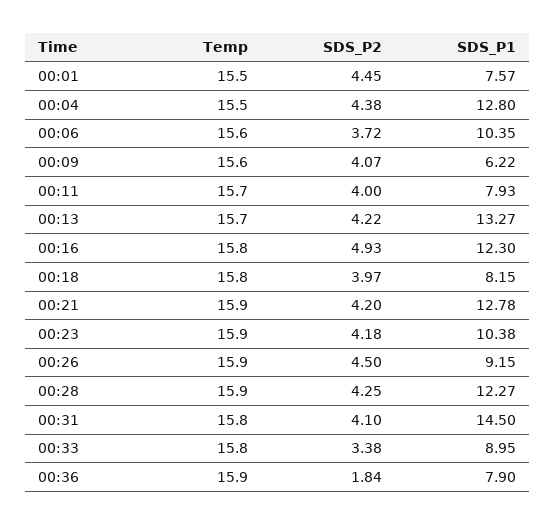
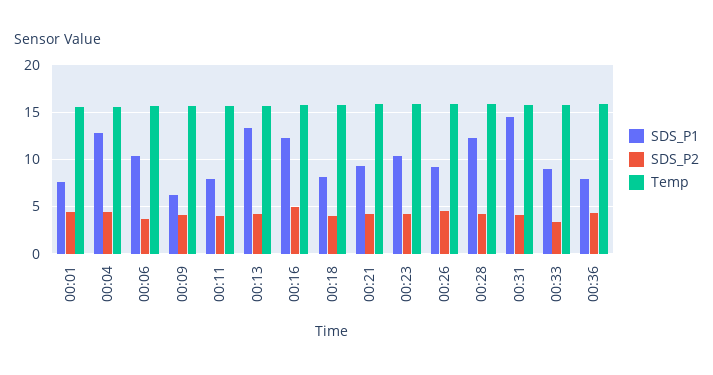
  {
    "Temp": {
      "00:01": 15.5,
      "00:04": 15.5,
      "00:06": 15.6,
      "00:09": 15.6,
      "00:11": 15.7,
      "00:13": 15.7,
      "00:16": 15.8,
      "00:18": 15.8,
      "00:21": 15.9,
      "00:23": 15.9,
      "00:26": 15.9,
      "00:28": 15.9,
      "00:31": 15.8,
      "00:33": 15.8,
      "00:36": 15.9
    },
    "SDS_P2": {
      "00:01": 4.45,
      "00:04": 4.38,
      "00:06": 3.72,
      "00:09": 4.07,
      "00:11": 4,
      "00:13": 4.22,
      "00:16": 4.93,
      "00:18": 3.97,
      "00:21": 4.2,
      "00:23": 4.18,
      "00:26": 4.5,
      "00:28": 4.25,
      "00:31": 4.1,
      "00:33": 3.38,
-     "00:36": 1.84
+     "00:36": 4
    },
    "SDS_P1": {
      "00:01": 7.57,
      "00:04": 12.8,
      "00:06": 10.35,
      "00:09": 6.22,
      "00:11": 7.93,
      "00:13": 13.27,
      "00:16": 12.3,
      "00:18": 8.15,
-     "00:21": 12.78,
+     "00:21": 9,
      "00:23": 10.38,
      "00:26": 9.15,
      "00:28": 12.27,
      "00:31": 14.5,
      "00:33": 8.95,
      "00:36": 7.9
    }
  }

